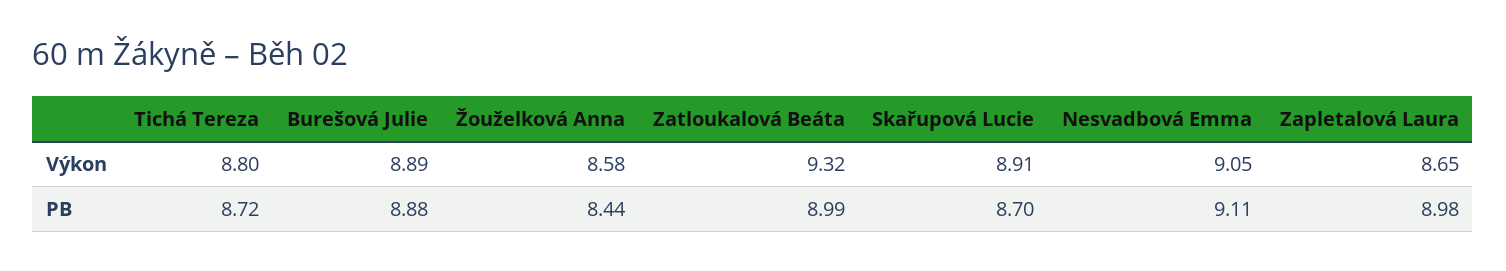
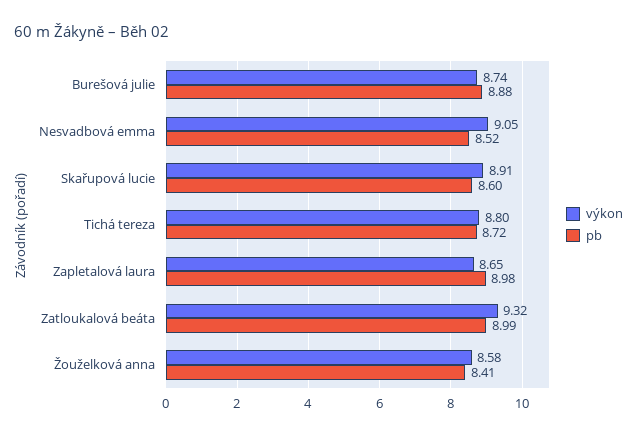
  {
    "Výkon": {
      "Tichá Tereza": 8.8,
-     "Burešová Julie": 8.89,
+     "Burešová Julie": 8.74,
      "Žouželková Anna": 8.58,
      "Zatloukalová Beáta": 9.32,
      "Skařupová Lucie": 8.91,
      "Nesvadbová Emma": 9.05,
      "Zapletalová Laura": 8.65
    },
    "PB": {
      "Tichá Tereza": 8.72,
      "Burešová Julie": 8.88,
-     "Žouželková Anna": 8.44,
+     "Žouželková Anna": 8.41,
      "Zatloukalová Beáta": 8.99,
-     "Skařupová Lucie": 8.7,
+     "Skařupová Lucie": 8.6,
-     "Nesvadbová Emma": 9.11,
+     "Nesvadbová Emma": 8.52,
      "Zapletalová Laura": 8.98
    }
  }

